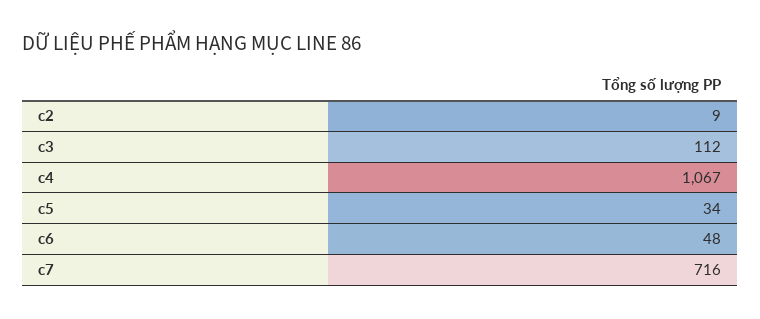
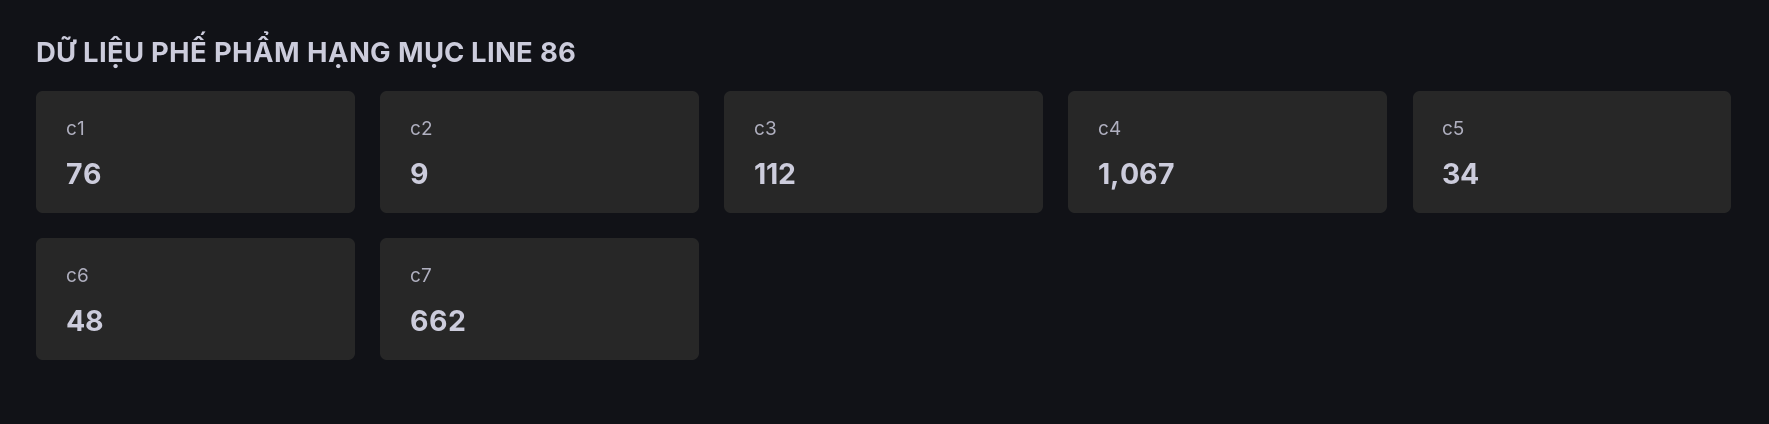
  {
    "c2": 9,
    "c3": 112,
    "c4": 1067,
    "c5": 34,
    "c6": 48,
-   "c7": 716
+   "c7": 662,
+   "c1": 76
  }

